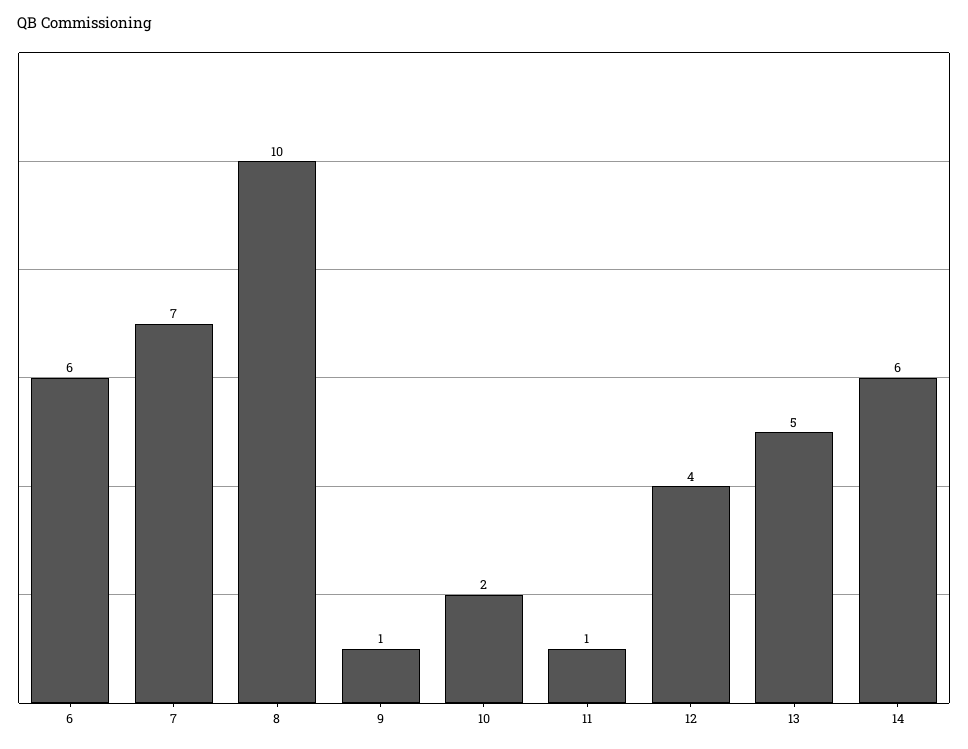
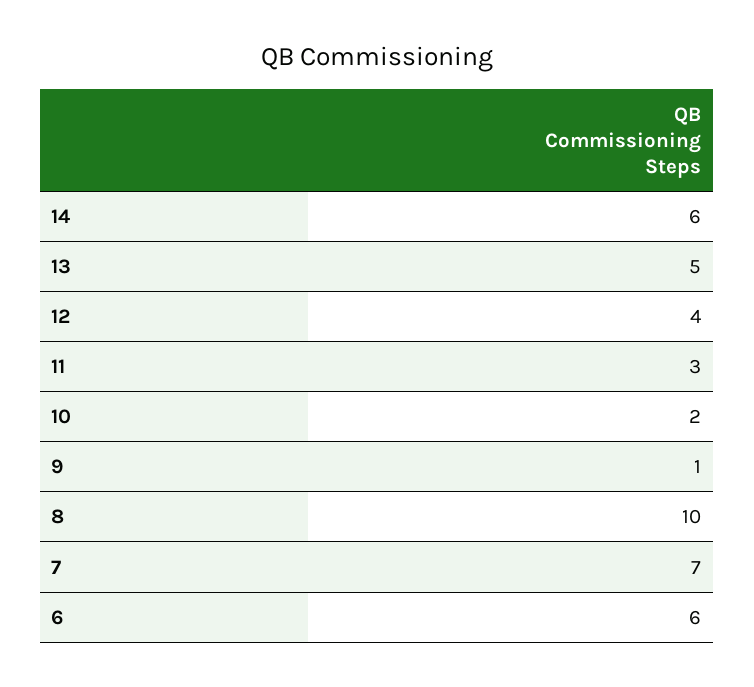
  {
    "6": 6,
    "7": 7,
    "8": 10,
    "9": 1,
    "10": 2,
-   "11": 1,
+   "11": 3,
    "12": 4,
    "13": 5,
    "14": 6
  }

